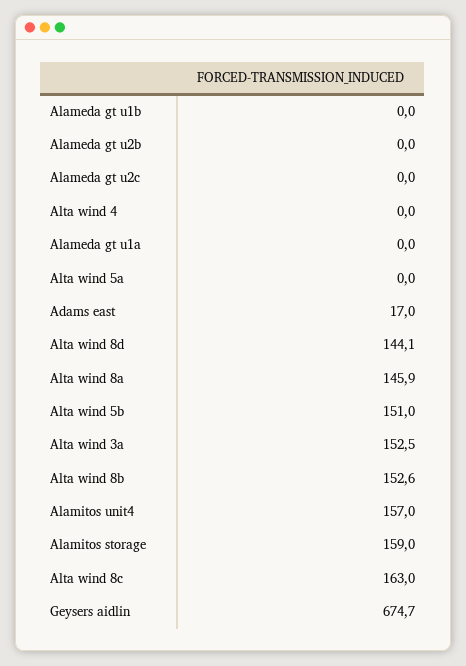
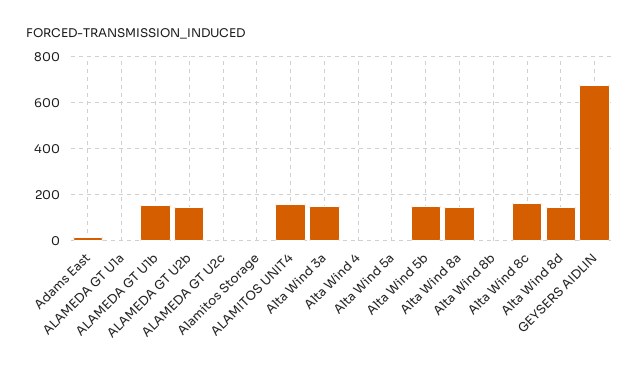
  {
-   "Alameda gt u1b": 0,
+   "Alameda gt u1b": 150,
-   "Alameda gt u2b": 0,
+   "Alameda gt u2b": 150,
    "Alameda gt u2c": 0,
    "Alta wind 4": 0,
    "Alameda gt u1a": 0,
    "Alta wind 5a": 0,
    "Adams east": 17,
    "Alta wind 8d": 144.1,
    "Alta wind 8a": 145.9,
    "Alta wind 5b": 151,
    "Alta wind 3a": 152.5,
-   "Alta wind 8b": 152.6,
+   "Alta wind 8b": 0,
    "Alamitos unit4": 157,
-   "Alamitos storage": 159,
+   "Alamitos storage": 0,
    "Alta wind 8c": 163,
    "Geysers aidlin": 674.7
  }

